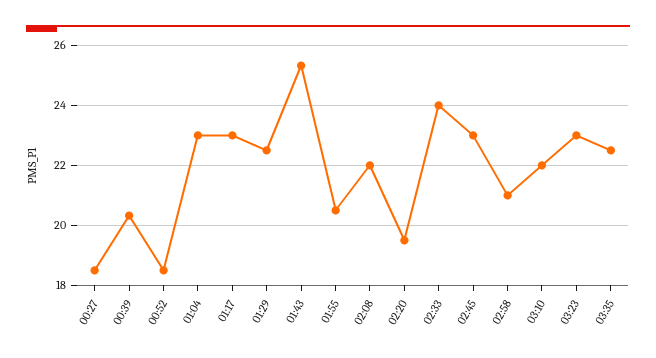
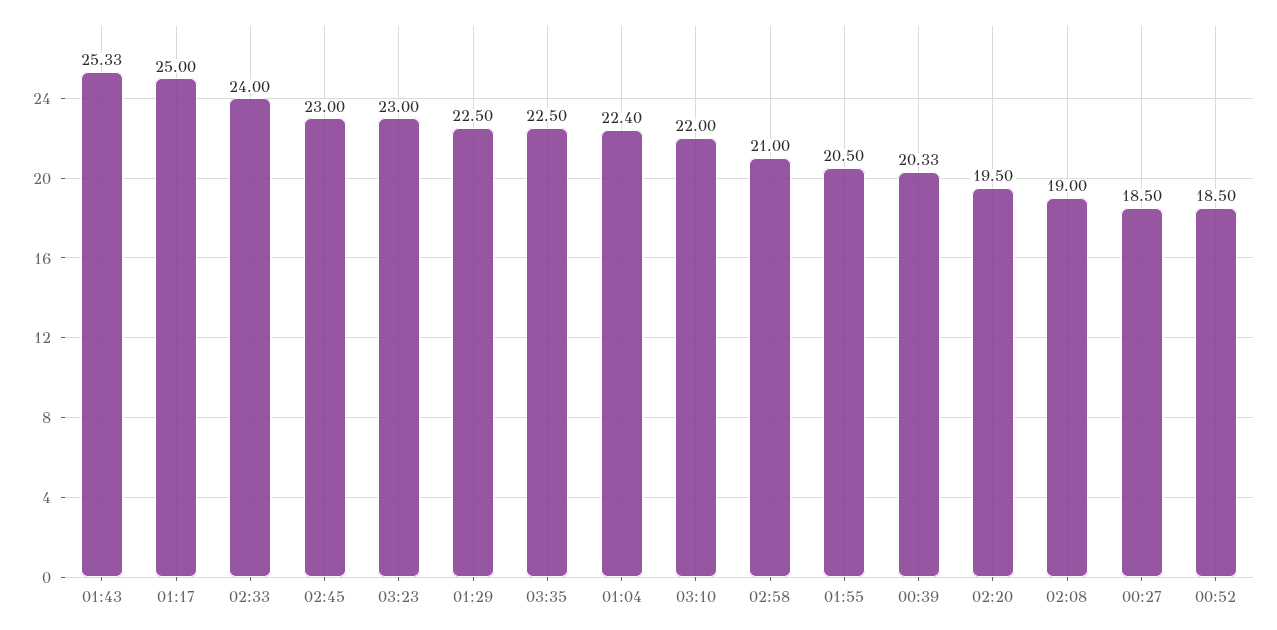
  {
    "00:27": 18.5,
    "00:39": 20.33,
    "00:52": 18.5,
-   "01:04": 23,
+   "01:04": 22.4,
-   "01:17": 23,
+   "01:17": 25,
    "01:29": 22.5,
    "01:43": 25.33,
    "01:55": 20.5,
-   "02:08": 22,
+   "02:08": 19,
    "02:20": 19.5,
    "02:33": 24,
    "02:45": 23,
    "02:58": 21,
    "03:10": 22,
    "03:23": 23,
    "03:35": 22.5
  }

